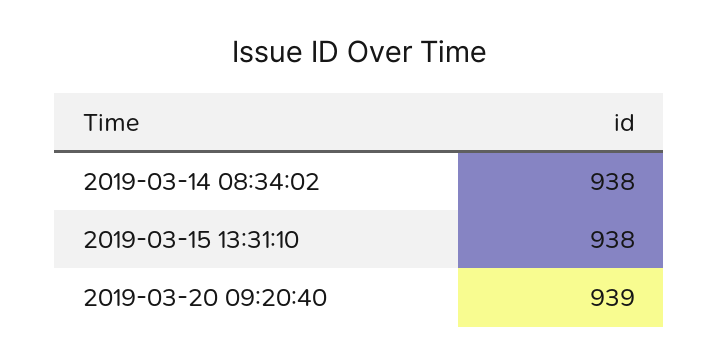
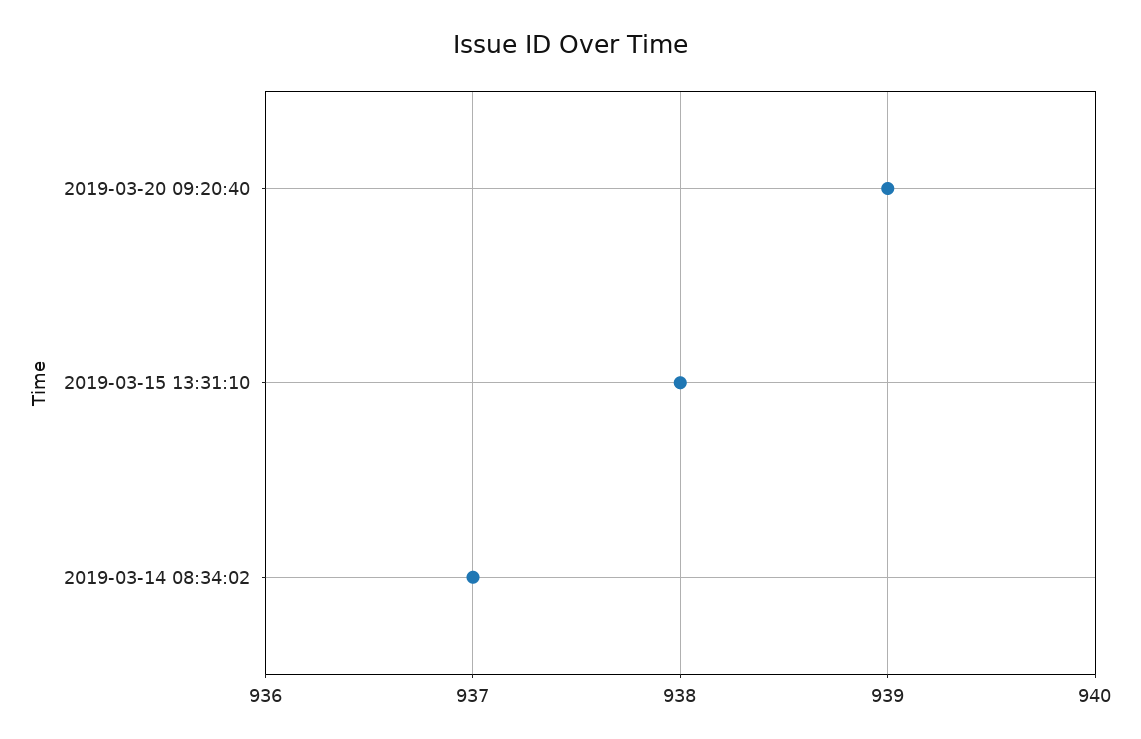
  {
-   "2019-03-14 08:34:02": 938,
+   "2019-03-14 08:34:02": 937,
    "2019-03-15 13:31:10": 938,
    "2019-03-20 09:20:40": 939
  }

